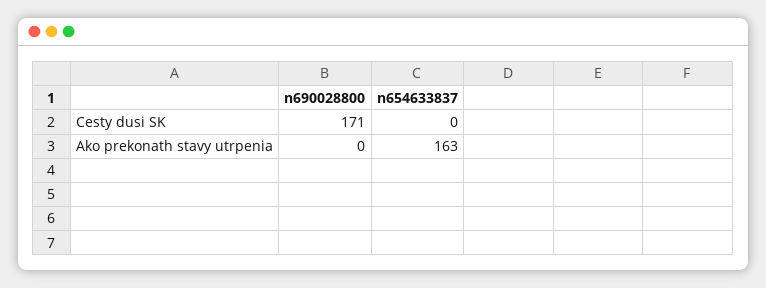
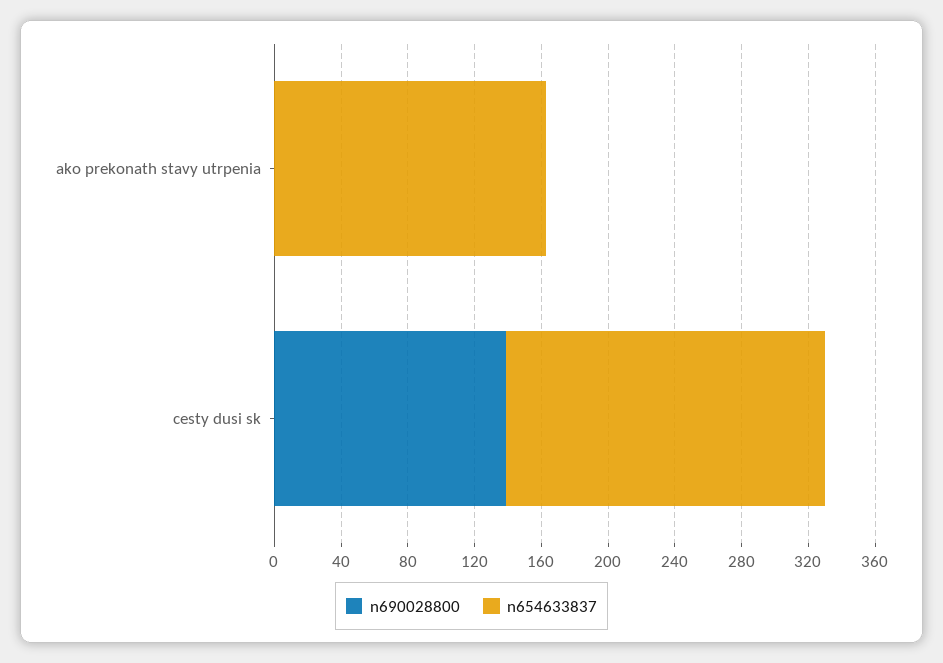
  {
    "n690028800": {
-     "Cesty dusi SK": 171,
+     "Cesty dusi SK": 140,
      "Ako prekonath stavy utrpenia": 0
    },
    "n654633837": {
-     "Cesty dusi SK": 0,
+     "Cesty dusi SK": 190,
      "Ako prekonath stavy utrpenia": 163
    }
  }

